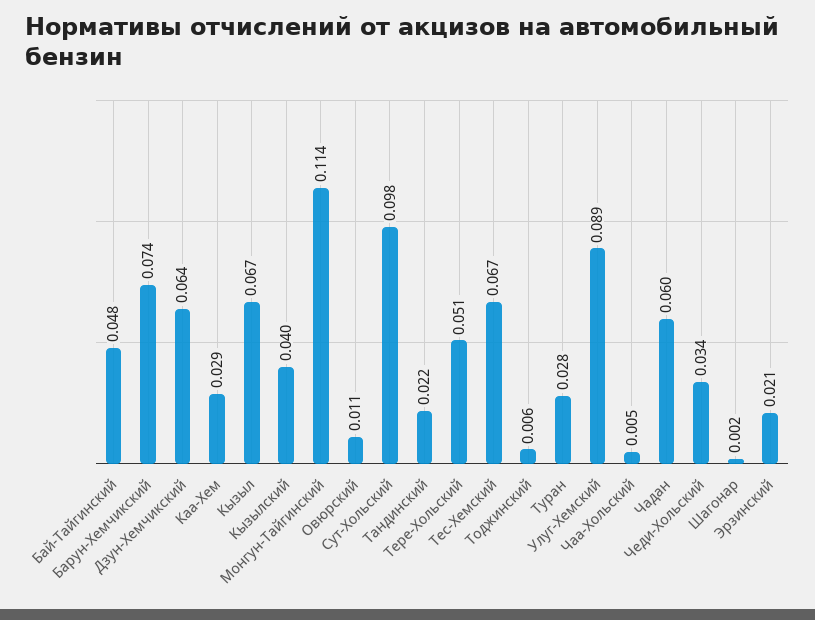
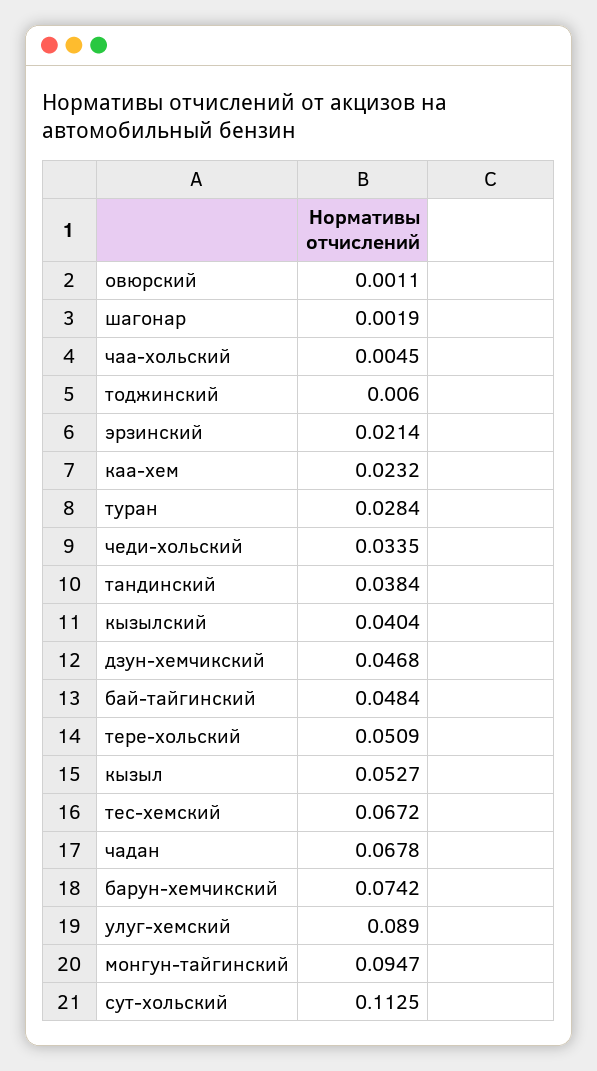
  {
    "Бай-Тайгинский": 0.0484,
    "Барун-Хемчикский": 0.0742,
-   "Дзун-Хемчикский": 0.064,
+   "Дзун-Хемчикский": 0.0468,
-   "Каа-Хем": 0.029,
+   "Каа-Хем": 0.0232,
-   "Кызыл": 0.067,
+   "Кызыл": 0.0527,
    "Кызылский": 0.0404,
-   "Монгун-Тайгинский": 0.114,
+   "Монгун-Тайгинский": 0.0947,
-   "Овюрский": 0.011,
+   "Овюрский": 0.0011,
-   "Сут-Хольский": 0.098,
+   "Сут-Хольский": 0.1125,
-   "Тандинский": 0.022,
+   "Тандинский": 0.0384,
    "Тере-Хольский": 0.0509,
    "Тес-Хемский": 0.0672,
    "Тоджинский": 0.006,
    "Туран": 0.0284,
    "Улуг-Хемский": 0.089,
    "Чаа-Хольский": 0.0045,
-   "Чадан": 0.06,
+   "Чадан": 0.0678,
    "Чеди-Хольский": 0.0335,
    "Шагонар": 0.0019,
    "Эрзинский": 0.0214
  }

